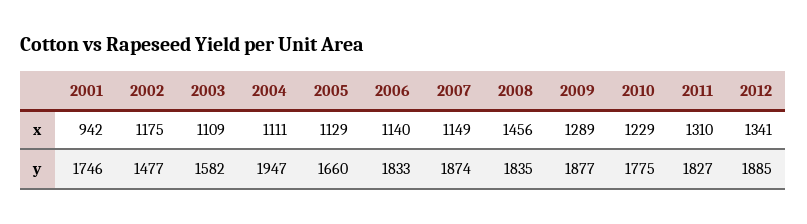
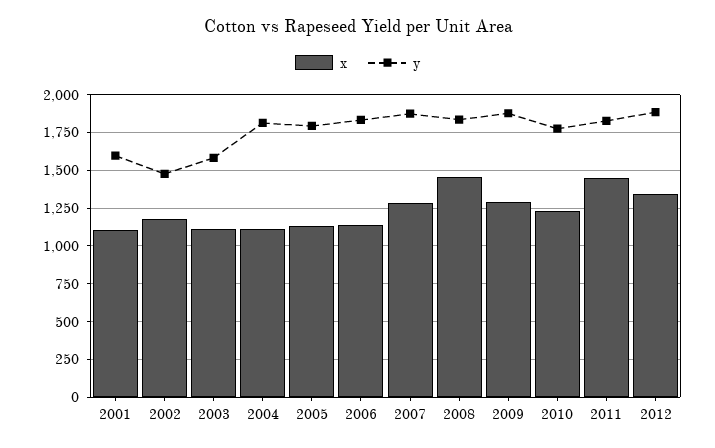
  {
    "x": {
-     "2001": 942,
+     "2001": 1100,
      "2002": 1175,
      "2003": 1109,
      "2004": 1111,
      "2005": 1129,
      "2006": 1140,
-     "2007": 1149,
+     "2007": 1300,
      "2008": 1456,
      "2009": 1289,
      "2010": 1229,
-     "2011": 1310,
+     "2011": 1450,
      "2012": 1341
    },
    "y": {
-     "2001": 1746,
+     "2001": 1600,
      "2002": 1477,
      "2003": 1582,
-     "2004": 1947,
+     "2004": 1800,
-     "2005": 1660,
+     "2005": 1800,
      "2006": 1833,
      "2007": 1874,
      "2008": 1835,
      "2009": 1877,
      "2010": 1775,
      "2011": 1827,
      "2012": 1885
    }
  }

